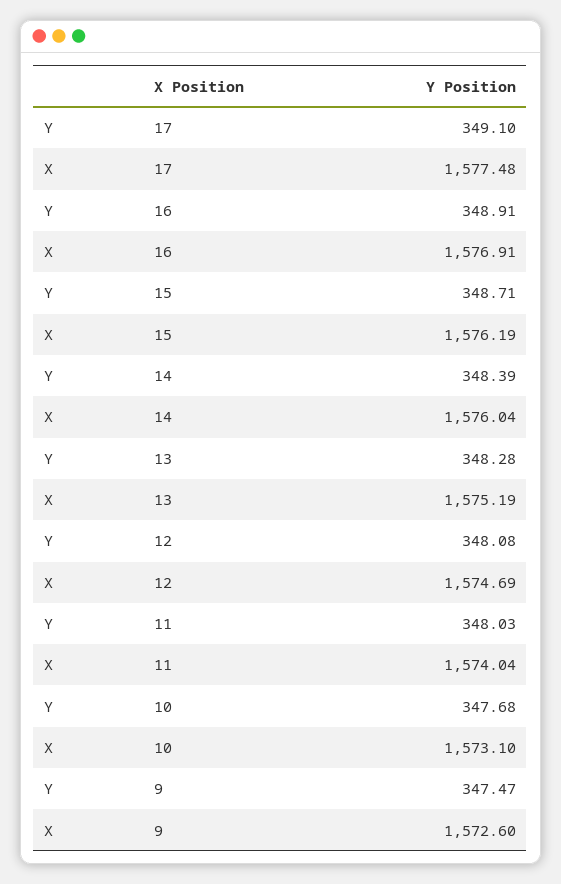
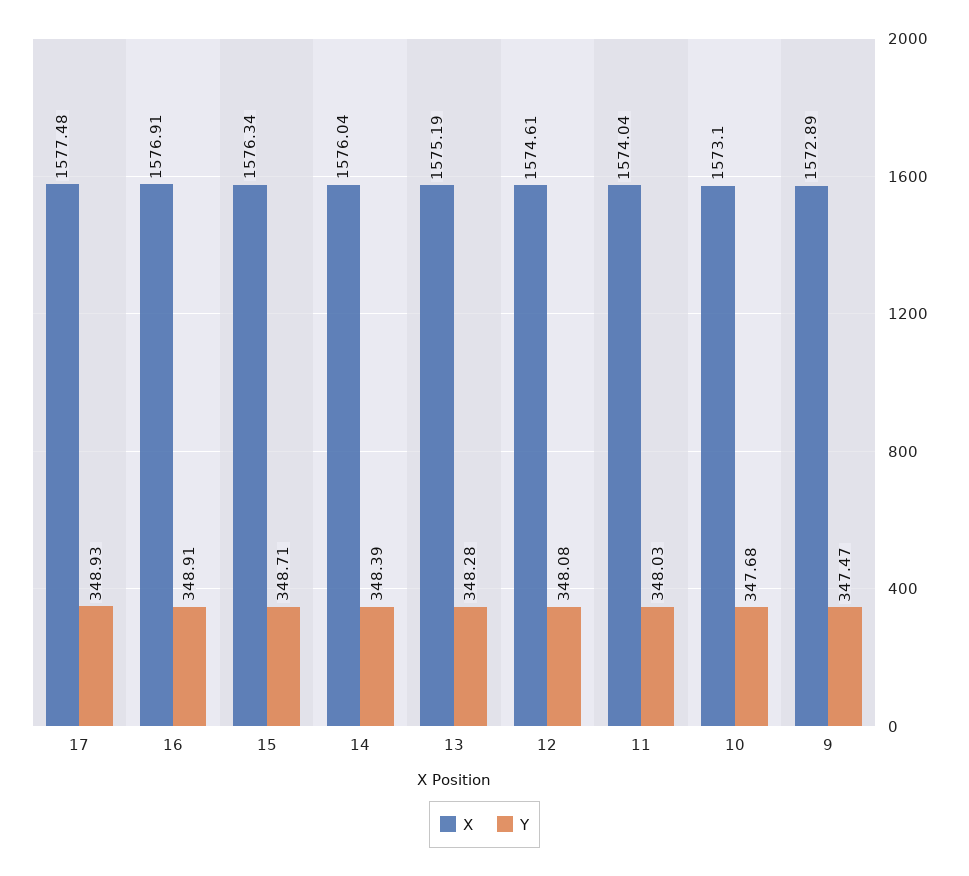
  {
    "Y": {
-     "17": 349.1,
+     "17": 348.93,
      "16": 348.91,
      "15": 348.71,
      "14": 348.39,
      "13": 348.28,
      "12": 348.08,
      "11": 348.03,
      "10": 347.68,
      "9": 347.47
    },
    "X": {
      "17": 1577.48,
      "16": 1576.91,
-     "15": 1576.19,
+     "15": 1576.34,
      "14": 1576.04,
      "13": 1575.19,
-     "12": 1574.69,
+     "12": 1574.61,
      "11": 1574.04,
      "10": 1573.1,
-     "9": 1572.6
+     "9": 1572.89
    }
  }

